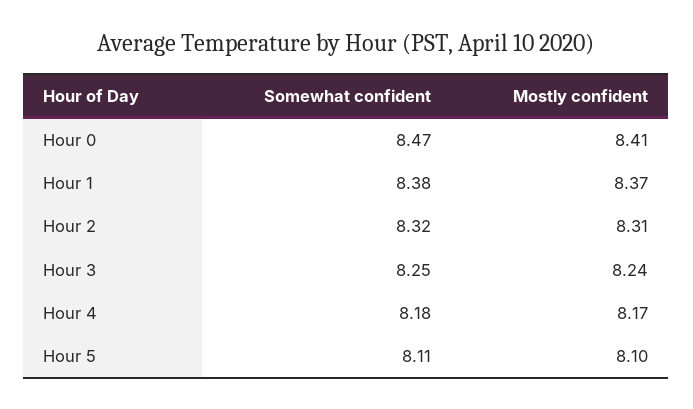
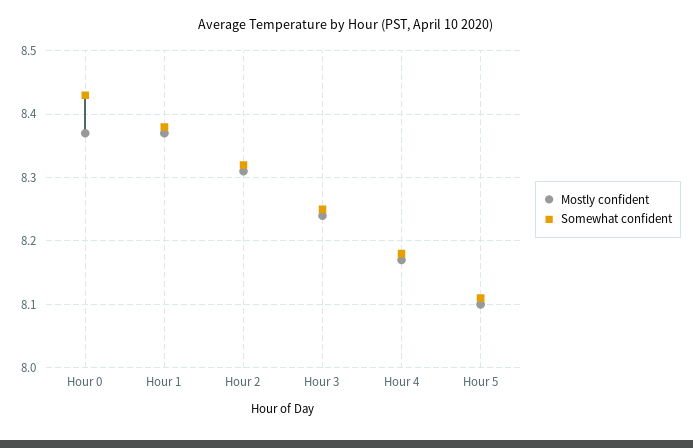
  {
    "Somewhat confident": {
-     "Hour 0": 8.47,
+     "Hour 0": 8.43,
      "Hour 1": 8.38,
      "Hour 2": 8.32,
      "Hour 3": 8.25,
      "Hour 4": 8.18,
      "Hour 5": 8.11
    },
    "Mostly confident": {
-     "Hour 0": 8.41,
+     "Hour 0": 8.37,
      "Hour 1": 8.37,
      "Hour 2": 8.31,
      "Hour 3": 8.24,
      "Hour 4": 8.17,
      "Hour 5": 8.1
    }
  }

